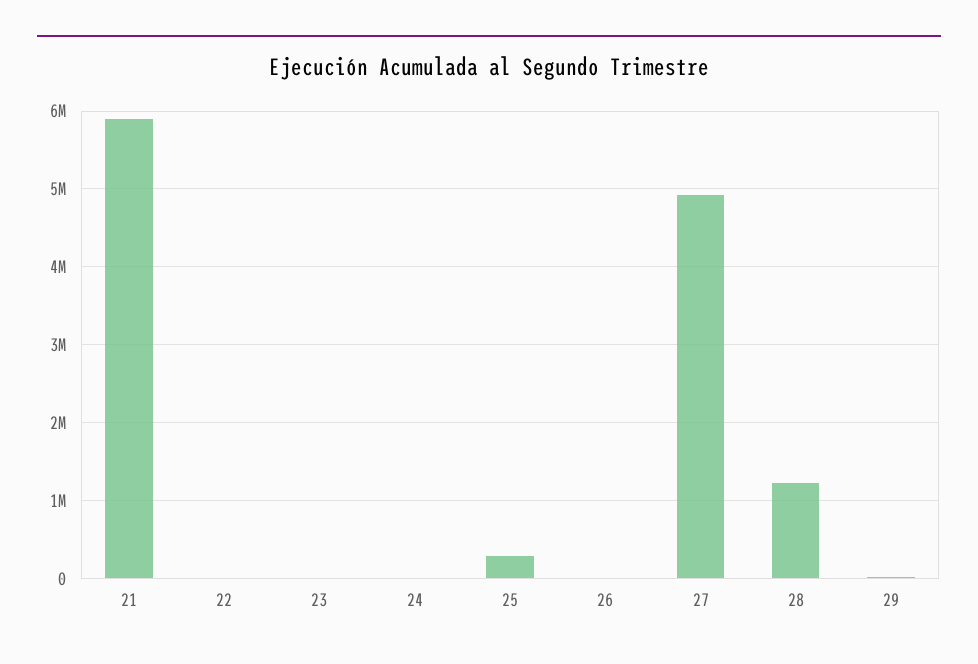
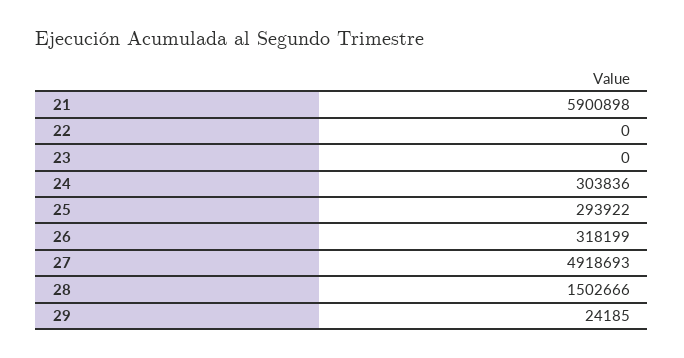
  {
    "21": 5900898,
    "22": 0,
    "23": 0,
-   "24": 0,
+   "24": 303836,
    "25": 293922,
-   "26": 0,
+   "26": 318199,
    "27": 4918693,
-   "28": 1200000,
+   "28": 1502666,
    "29": 24185
  }

